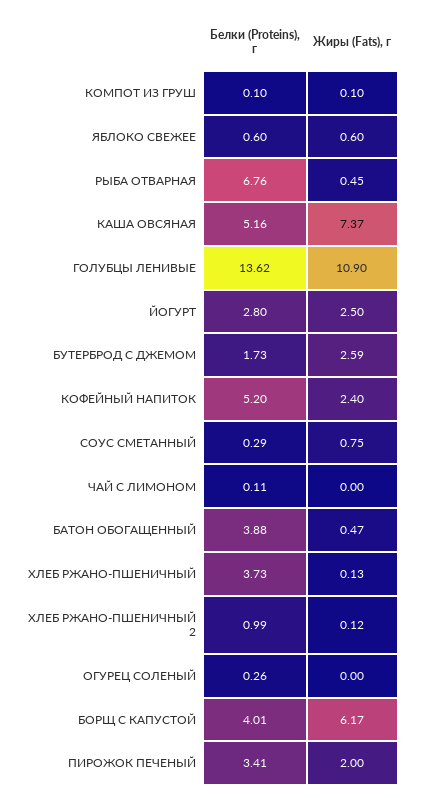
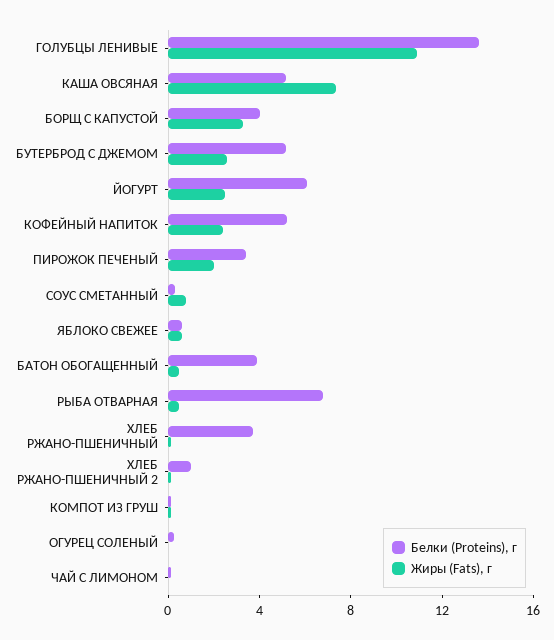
  {
    "Белки (Proteins), г": {
      "КОМПОТ ИЗ ГРУШ": 0.1,
      "ЯБЛОКО СВЕЖЕЕ": 0.6,
      "РЫБА ОТВАРНАЯ": 6.76,
      "КАША ОВСЯНАЯ": 5.16,
      "ГОЛУБЦЫ ЛЕНИВЫЕ": 13.62,
-     "ЙОГУРТ": 2.8,
+     "ЙОГУРТ": 6,
-     "БУТЕРБРОД С ДЖЕМОМ": 1.73,
+     "БУТЕРБРОД С ДЖЕМОМ": 5,
      "КОФЕЙНЫЙ НАПИТОК": 5.2,
      "СОУС СМЕТАННЫЙ": 0.29,
      "ЧАЙ С ЛИМОНОМ": 0.11,
      "БАТОН ОБОГАЩЕННЫЙ": 3.88,
      "ХЛЕБ РЖАНО-ПШЕНИЧНЫЙ": 3.73,
      "ХЛЕБ РЖАНО-ПШЕНИЧНЫЙ 2": 0.99,
      "ОГУРЕЦ СОЛЕНЫЙ": 0.26,
      "БОРЩ С КАПУСТОЙ": 4.01,
      "ПИРОЖОК ПЕЧЕНЫЙ": 3.41
    },
    "Жиры (Fats), г": {
      "КОМПОТ ИЗ ГРУШ": 0.1,
      "ЯБЛОКО СВЕЖЕЕ": 0.6,
      "РЫБА ОТВАРНАЯ": 0.45,
      "КАША ОВСЯНАЯ": 7.37,
      "ГОЛУБЦЫ ЛЕНИВЫЕ": 10.9,
      "ЙОГУРТ": 2.5,
      "БУТЕРБРОД С ДЖЕМОМ": 2.59,
      "КОФЕЙНЫЙ НАПИТОК": 2.4,
      "СОУС СМЕТАННЫЙ": 0.75,
      "ЧАЙ С ЛИМОНОМ": 0,
      "БАТОН ОБОГАЩЕННЫЙ": 0.47,
      "ХЛЕБ РЖАНО-ПШЕНИЧНЫЙ": 0.13,
      "ХЛЕБ РЖАНО-ПШЕНИЧНЫЙ 2": 0.12,
      "ОГУРЕЦ СОЛЕНЫЙ": 0,
-     "БОРЩ С КАПУСТОЙ": 6.17,
+     "БОРЩ С КАПУСТОЙ": 3,
      "ПИРОЖОК ПЕЧЕНЫЙ": 2
    }
  }

